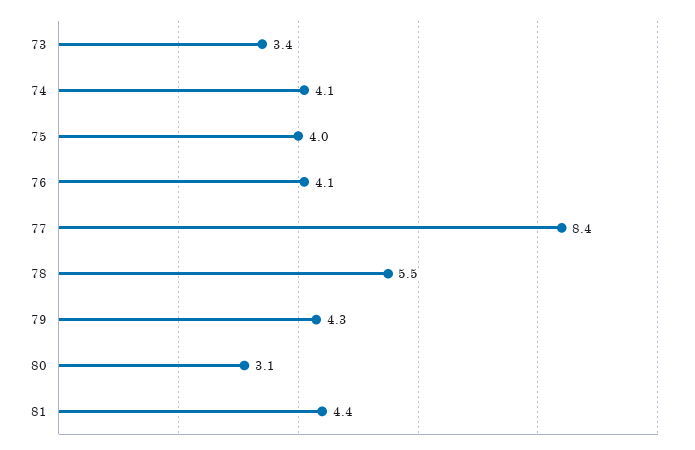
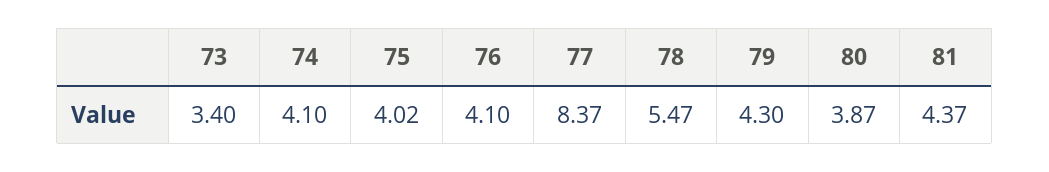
  {
    "73": 3.4,
    "74": 4.1,
    "75": 4.02,
    "76": 4.1,
    "77": 8.37,
    "78": 5.47,
    "79": 4.3,
-   "80": 3.1,
+   "80": 3.87,
    "81": 4.37
  }

